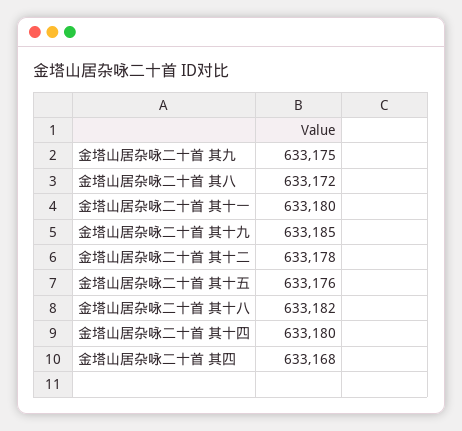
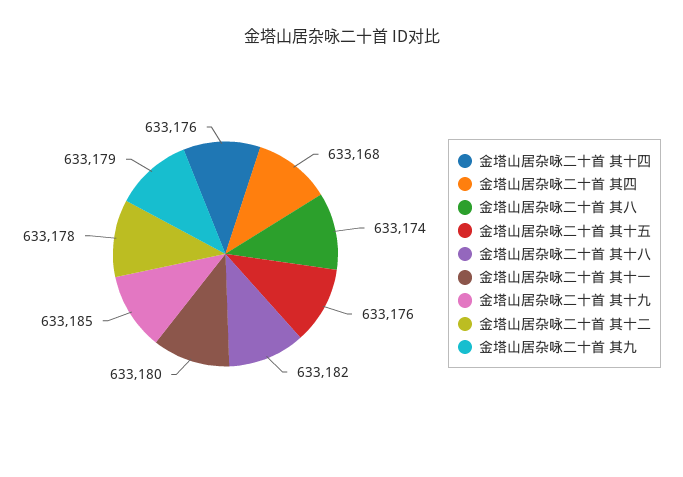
  {
-   "金塔山居杂咏二十首 其九": 633175,
+   "金塔山居杂咏二十首 其九": 633179,
-   "金塔山居杂咏二十首 其八": 633172,
+   "金塔山居杂咏二十首 其八": 633174,
    "金塔山居杂咏二十首 其十一": 633180,
    "金塔山居杂咏二十首 其十九": 633185,
    "金塔山居杂咏二十首 其十二": 633178,
    "金塔山居杂咏二十首 其十五": 633176,
    "金塔山居杂咏二十首 其十八": 633182,
-   "金塔山居杂咏二十首 其十四": 633180,
+   "金塔山居杂咏二十首 其十四": 633176,
    "金塔山居杂咏二十首 其四": 633168
  }

